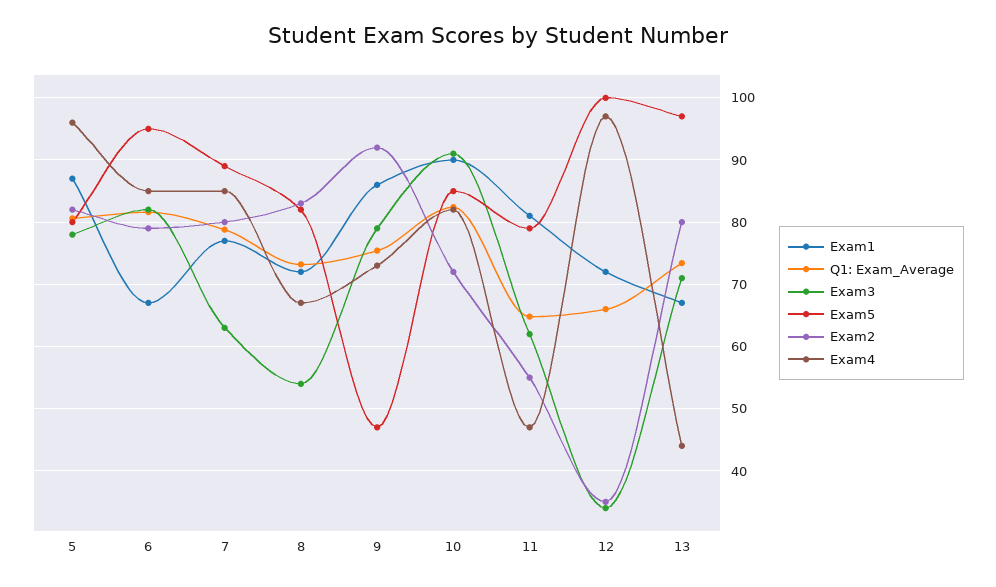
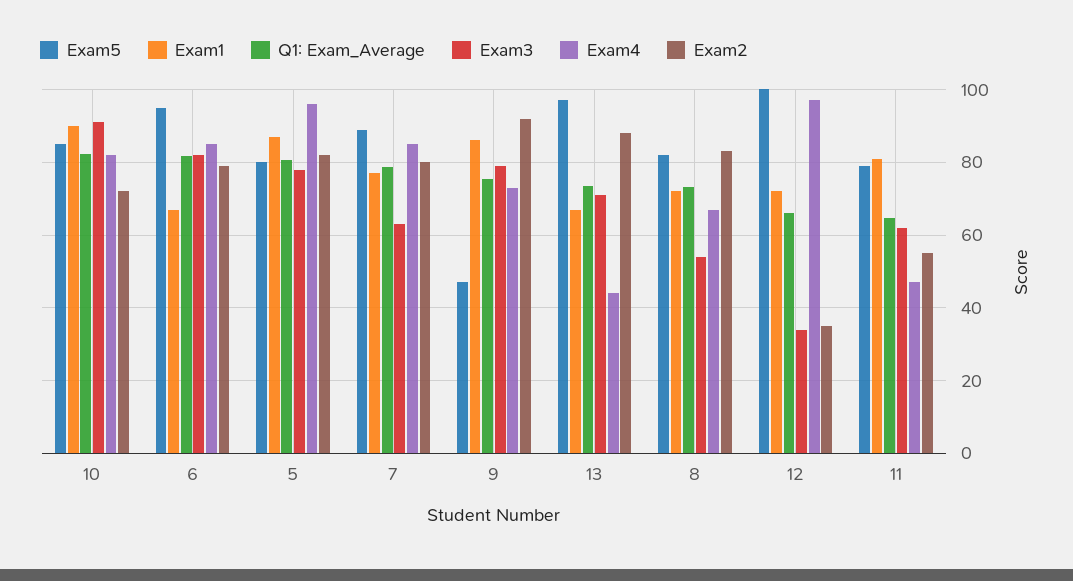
  {
    "Exam1": {
      "5": 87,
      "6": 67,
      "7": 77,
      "8": 72,
      "9": 86,
      "10": 90,
      "11": 81,
      "12": 72,
      "13": 67
    },
    "Q1: Exam_Average": {
      "5": 81,
      "6": 82,
      "7": 79,
      "8": 73,
      "9": 75,
      "10": 82,
      "11": 65,
      "12": 66,
      "13": 73
    },
    "Exam3": {
      "5": 78,
      "6": 82,
      "7": 63,
      "8": 54,
      "9": 79,
      "10": 91,
      "11": 62,
      "12": 34,
      "13": 71
    },
    "Exam5": {
      "5": 80,
      "6": 95,
      "7": 89,
      "8": 82,
      "9": 47,
      "10": 85,
      "11": 79,
      "12": 100,
      "13": 97
    },
    "Exam2": {
      "5": 82,
      "6": 79,
      "7": 80,
      "8": 83,
      "9": 92,
      "10": 72,
      "11": 55,
      "12": 35,
-     "13": 80
+     "13": 88
    },
    "Exam4": {
      "5": 96,
      "6": 85,
      "7": 85,
      "8": 67,
      "9": 73,
      "10": 82,
      "11": 47,
      "12": 97,
      "13": 44
    }
  }

